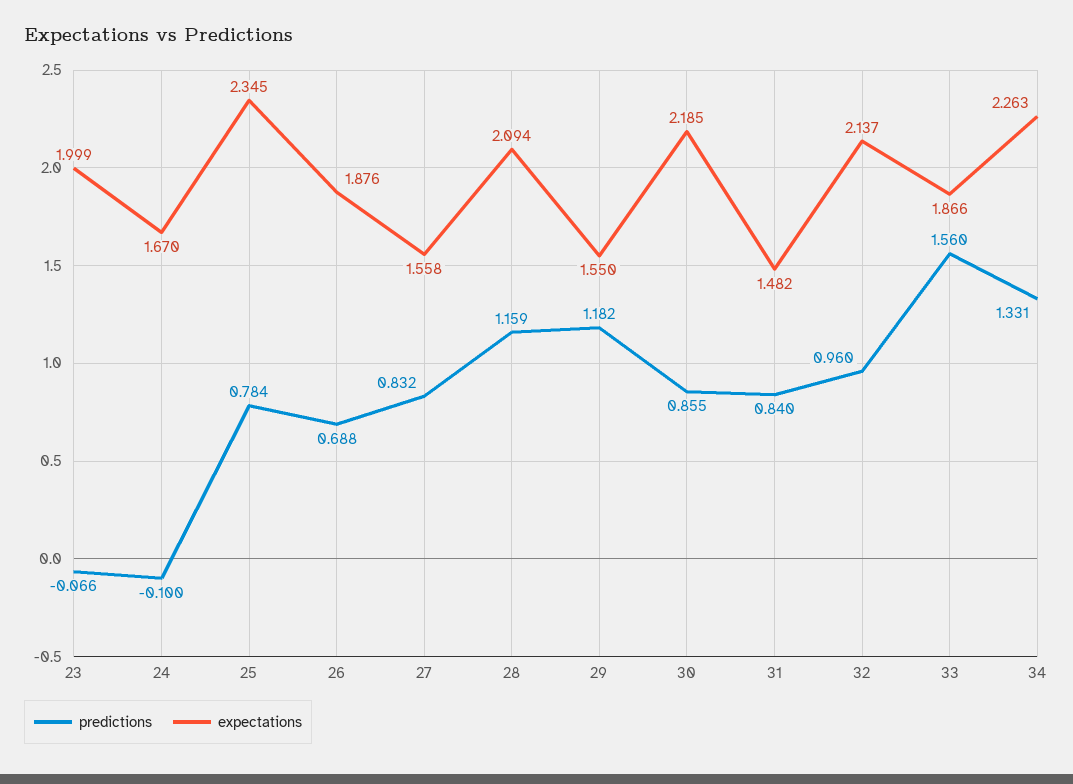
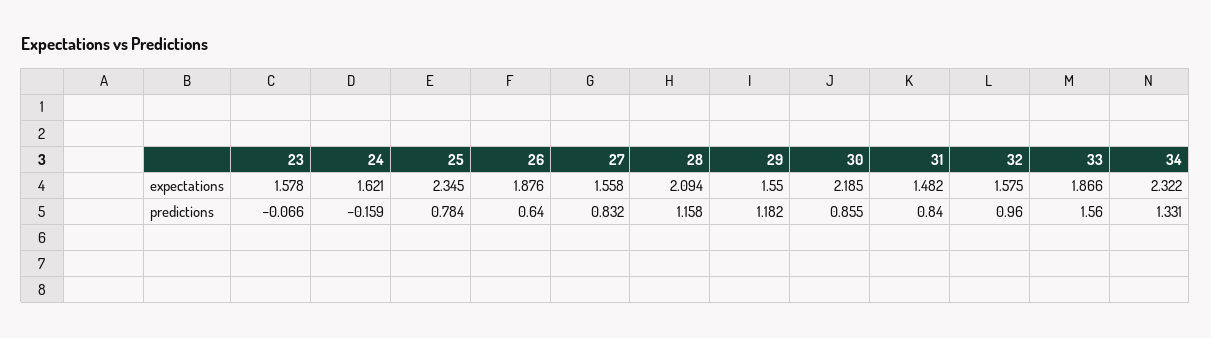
  {
    "predictions": {
      "23": -0.066,
-     "24": -0.1,
+     "24": -0.159,
      "25": 0.784,
-     "26": 0.688,
+     "26": 0.64,
      "27": 0.832,
-     "28": 1.159,
+     "28": 1.158,
      "29": 1.182,
      "30": 0.855,
      "31": 0.84,
      "32": 0.96,
      "33": 1.56,
      "34": 1.331
    },
    "expectations": {
-     "23": 1.999,
+     "23": 1.578,
-     "24": 1.67,
+     "24": 1.621,
      "25": 2.345,
      "26": 1.876,
      "27": 1.558,
      "28": 2.094,
      "29": 1.55,
      "30": 2.185,
      "31": 1.482,
-     "32": 2.137,
+     "32": 1.575,
      "33": 1.866,
-     "34": 2.263
+     "34": 2.322
    }
  }

